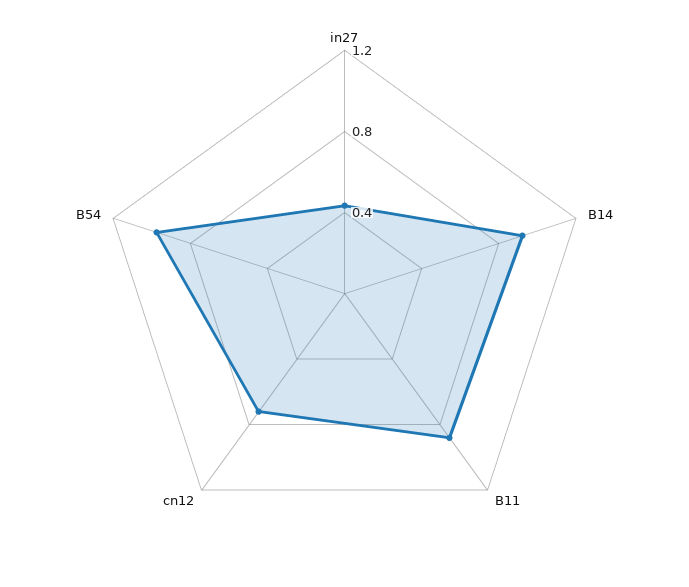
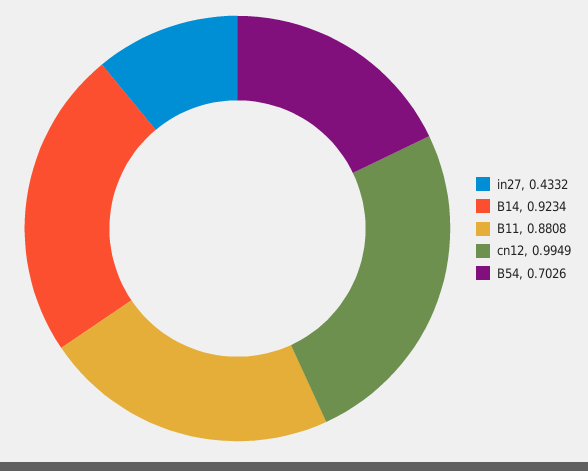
  {
    "in27": 0.4332,
    "B14": 0.9234,
    "B11": 0.8808,
-   "cn12": 0.7,
+   "cn12": 0.9949,
-   "B54": 1
+   "B54": 0.7026
  }

